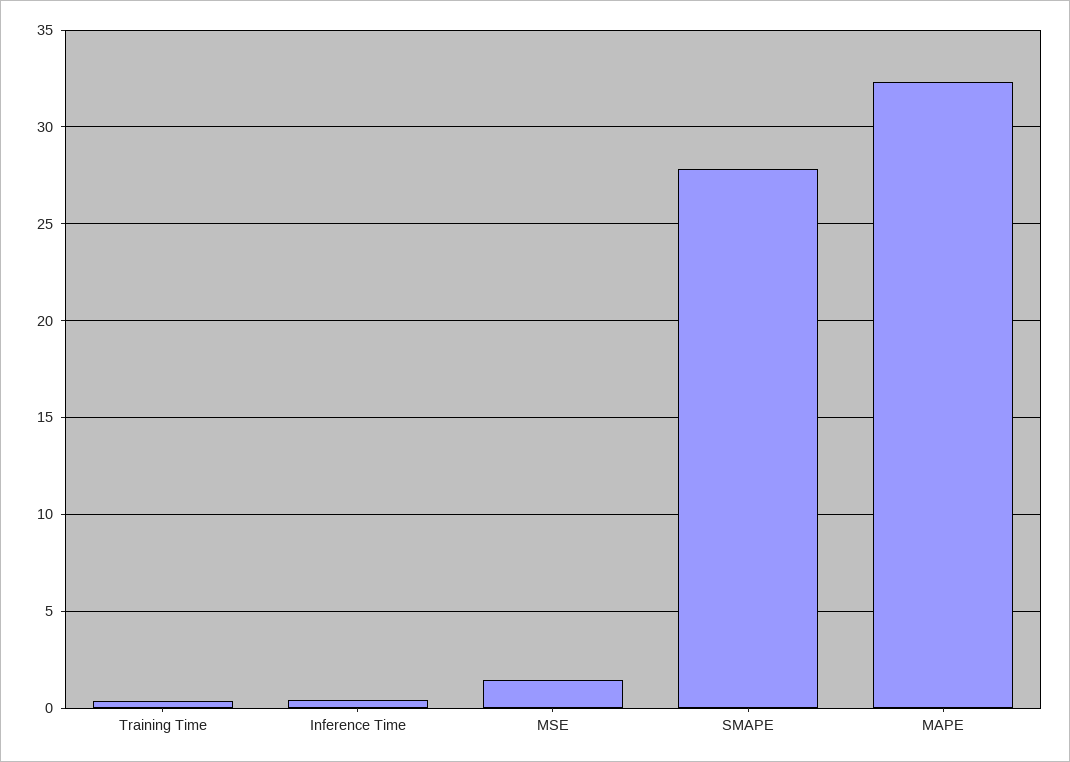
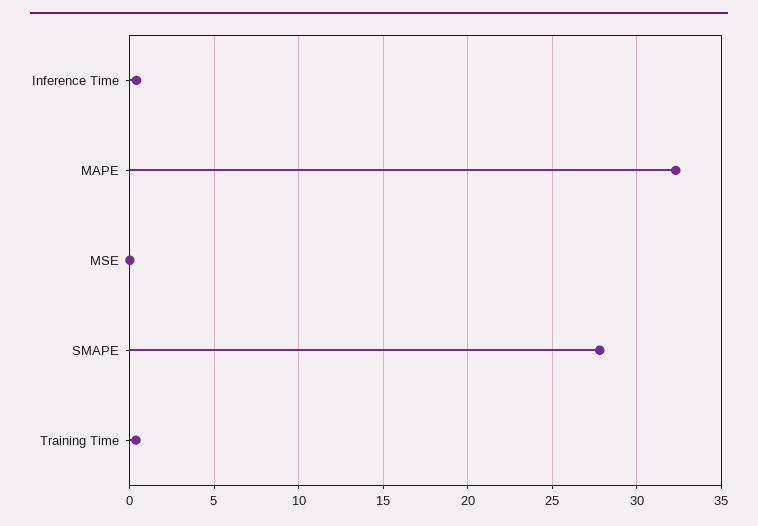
  {
    "Training Time": 0.5,
    "Inference Time": 0.5,
-   "MSE": 1.5,
+   "MSE": 0,
    "SMAPE": 28,
    "MAPE": 32.5
  }

